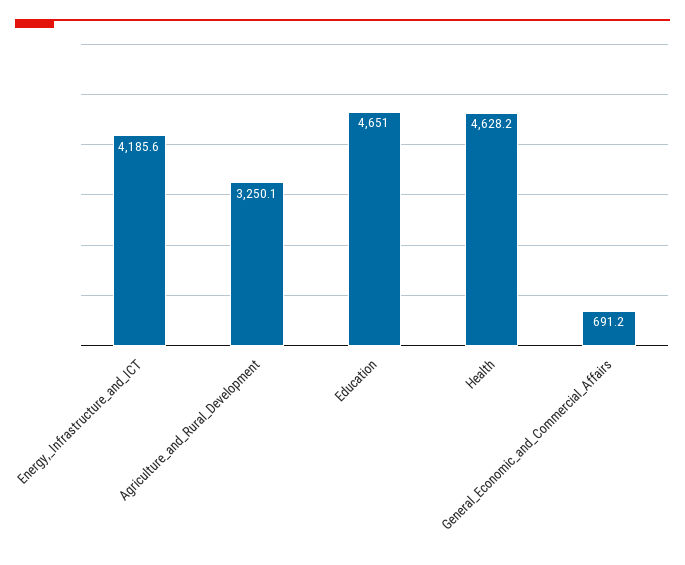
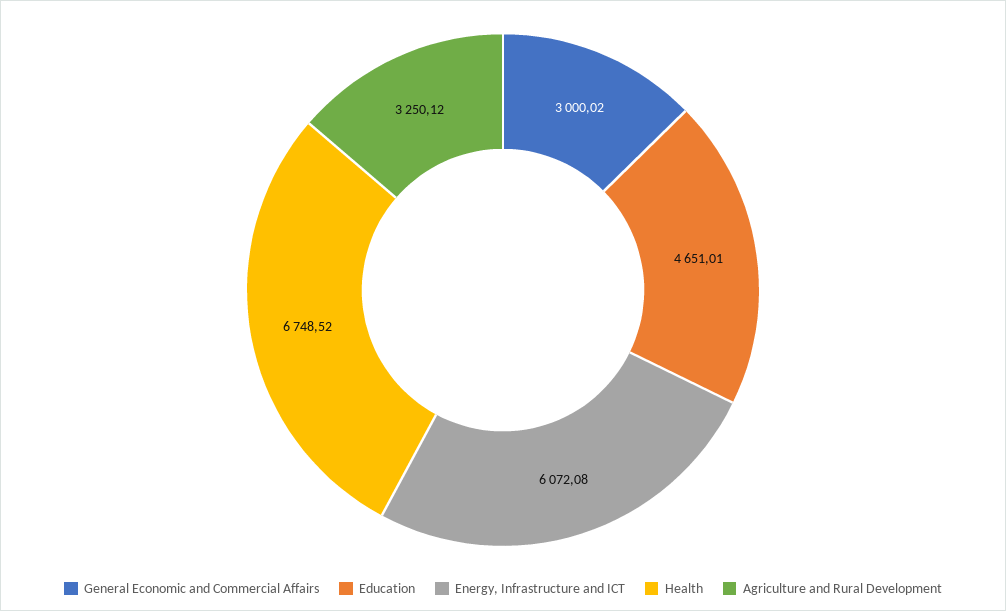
  {
-   "Energy,_Infrastructure_and_ICT": 4185.6,
+   "Energy,_Infrastructure_and_ICT": 6072.08,
    "Agriculture_and_Rural_Development": 3250.12,
    "Education": 4651.01,
-   "Health": 4628.2,
+   "Health": 6748.52,
-   "General_Economic_and_Commercial_Affairs": 691.2
+   "General_Economic_and_Commercial_Affairs": 3000.02
  }

